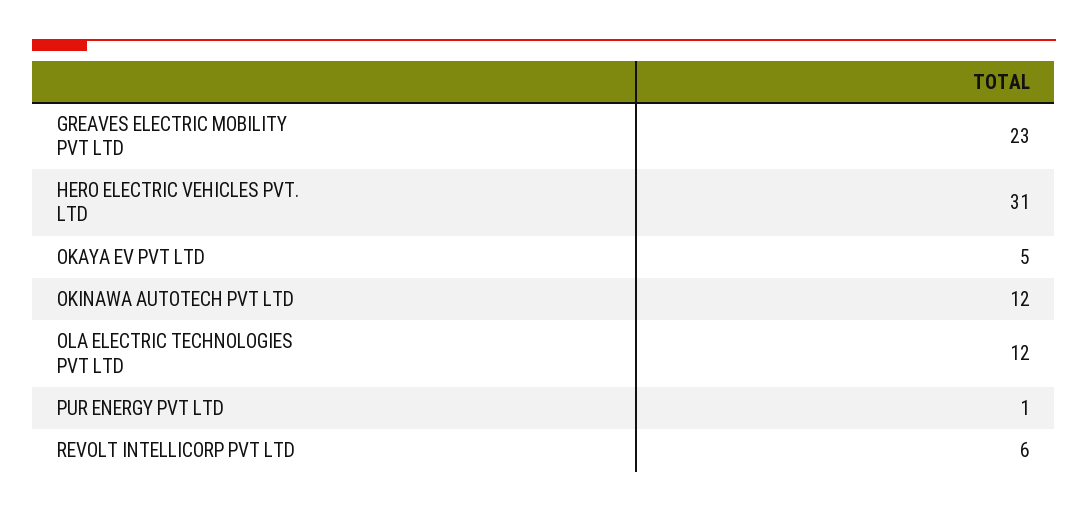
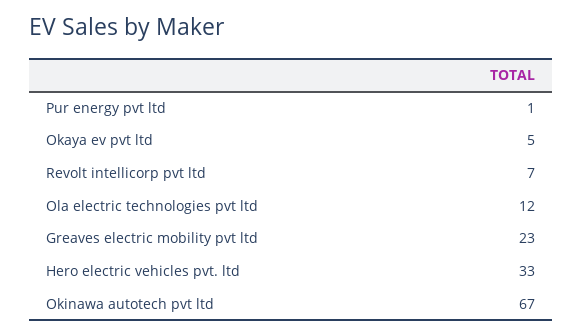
  {
    "GREAVES ELECTRIC MOBILITY PVT LTD": 23,
-   "HERO ELECTRIC VEHICLES PVT. LTD": 31,
+   "HERO ELECTRIC VEHICLES PVT. LTD": 33,
    "OKAYA EV PVT LTD": 5,
-   "OKINAWA AUTOTECH PVT LTD": 12,
+   "OKINAWA AUTOTECH PVT LTD": 67,
    "OLA ELECTRIC TECHNOLOGIES PVT LTD": 12,
    "PUR ENERGY PVT LTD": 1,
-   "REVOLT INTELLICORP PVT LTD": 6
+   "REVOLT INTELLICORP PVT LTD": 7
  }

